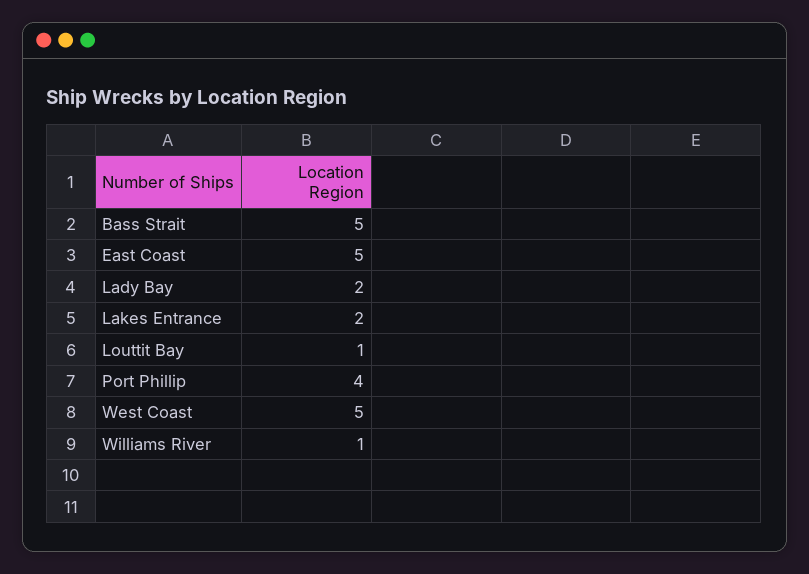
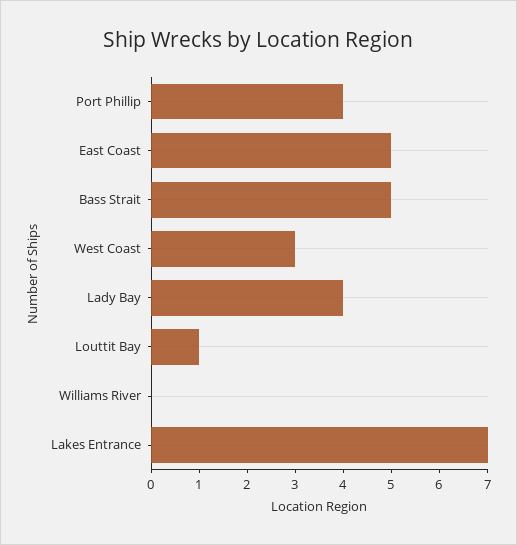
  {
    "Bass Strait": 5,
    "East Coast": 5,
-   "Lady Bay": 2,
+   "Lady Bay": 4,
-   "Lakes Entrance": 2,
+   "Lakes Entrance": 7,
    "Louttit Bay": 1,
    "Port Phillip": 4,
-   "West Coast": 5,
+   "West Coast": 3,
-   "Williams River": 1
+   "Williams River": 0
  }

